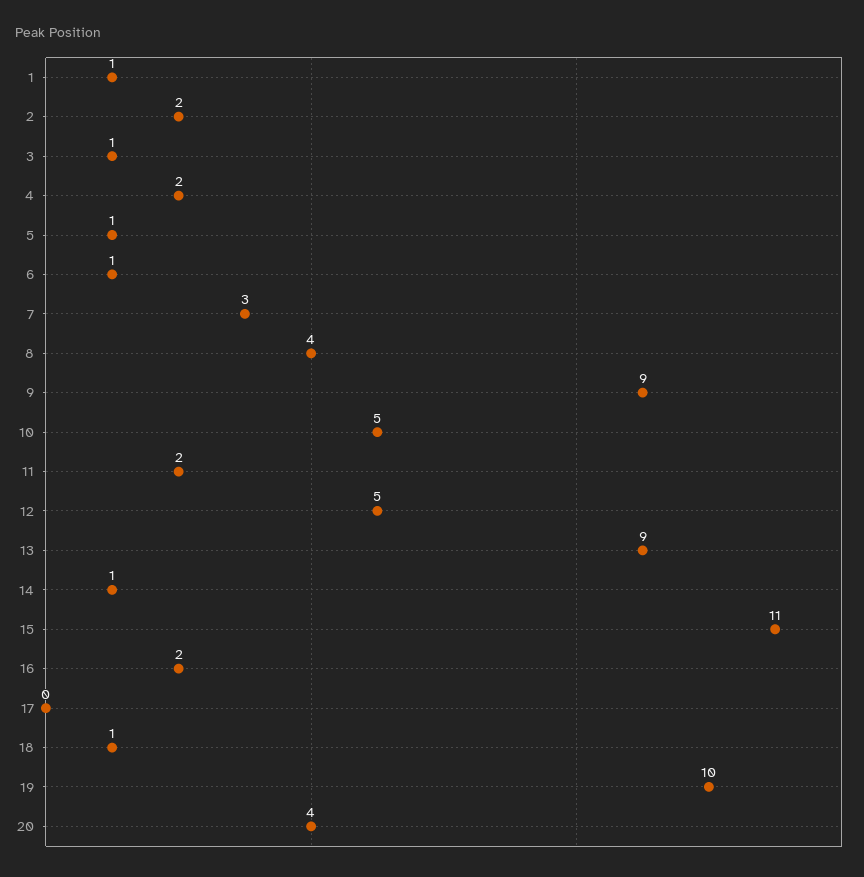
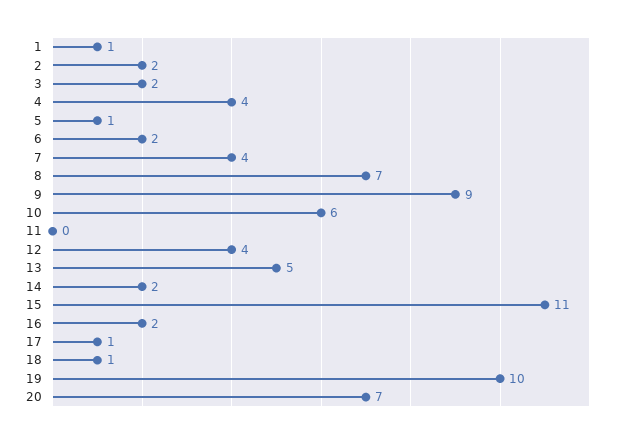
  {
    "1": 1,
    "2": 2,
-   "3": 1,
+   "3": 2,
-   "4": 2,
+   "4": 4,
    "5": 1,
-   "6": 1,
+   "6": 2,
-   "7": 3,
+   "7": 4,
-   "8": 4,
+   "8": 7,
    "9": 9,
-   "10": 5,
+   "10": 6,
-   "11": 2,
+   "11": 0,
-   "12": 5,
+   "12": 4,
-   "13": 9,
+   "13": 5,
-   "14": 1,
+   "14": 2,
    "15": 11,
    "16": 2,
-   "17": 0,
+   "17": 1,
    "18": 1,
    "19": 10,
-   "20": 4
+   "20": 7
  }

